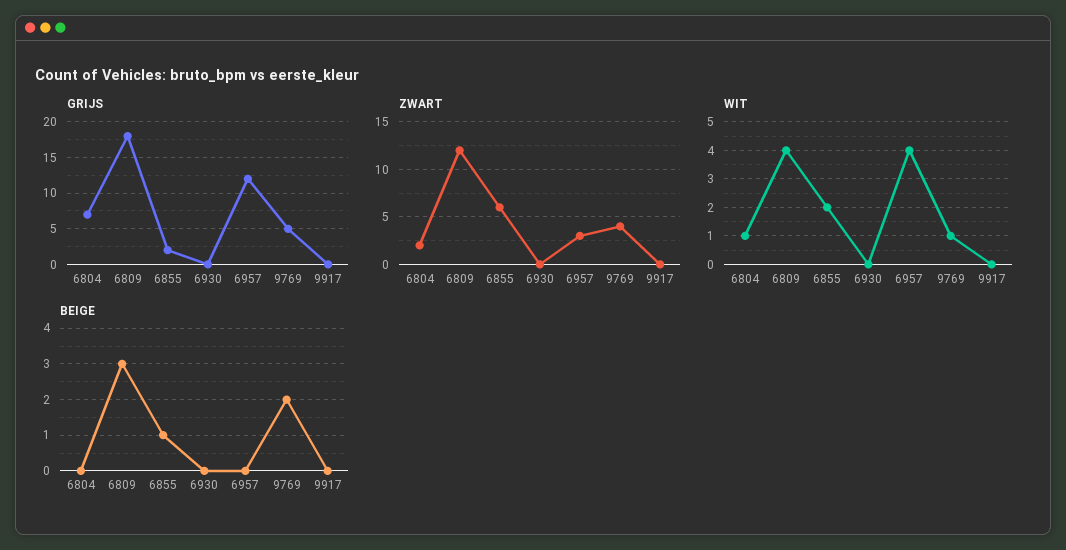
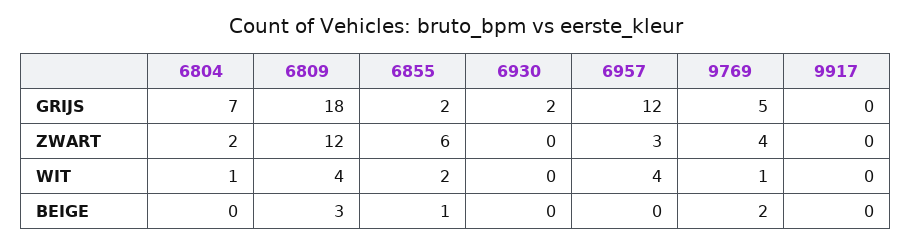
  {
    "GRIJS": {
      "6804": 7,
      "6809": 18,
      "6855": 2,
-     "6930": 0,
+     "6930": 2,
      "6957": 12,
      "9769": 5,
      "9917": 0
    },
    "ZWART": {
      "6804": 2,
      "6809": 12,
      "6855": 6,
      "6930": 0,
      "6957": 3,
      "9769": 4,
      "9917": 0
    },
    "WIT": {
      "6804": 1,
      "6809": 4,
      "6855": 2,
      "6930": 0,
      "6957": 4,
      "9769": 1,
      "9917": 0
    },
    "BEIGE": {
      "6804": 0,
      "6809": 3,
      "6855": 1,
      "6930": 0,
      "6957": 0,
      "9769": 2,
      "9917": 0
    }
  }

